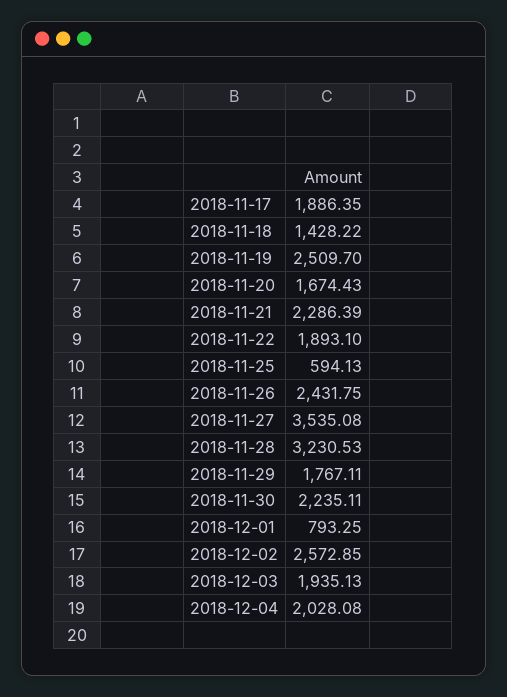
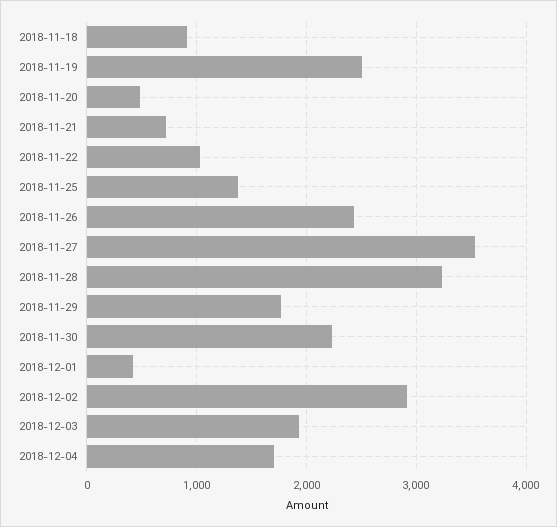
  {
-   "2018-11-17": 1886.35,
-   "2018-11-18": 1428.22,
+   "2018-11-18": 900,
    "2018-11-19": 2509.7,
-   "2018-11-20": 1674.43,
+   "2018-11-20": 500,
-   "2018-11-21": 2286.39,
+   "2018-11-21": 700,
-   "2018-11-22": 1893.1,
+   "2018-11-22": 1000,
-   "2018-11-25": 594.13,
+   "2018-11-25": 1400,
    "2018-11-26": 2431.75,
    "2018-11-27": 3535.08,
    "2018-11-28": 3230.53,
    "2018-11-29": 1767.11,
    "2018-11-30": 2235.11,
-   "2018-12-01": 793.25,
+   "2018-12-01": 400,
-   "2018-12-02": 2572.85,
+   "2018-12-02": 2900,
    "2018-12-03": 1935.13,
-   "2018-12-04": 2028.08
+   "2018-12-04": 1700
  }

